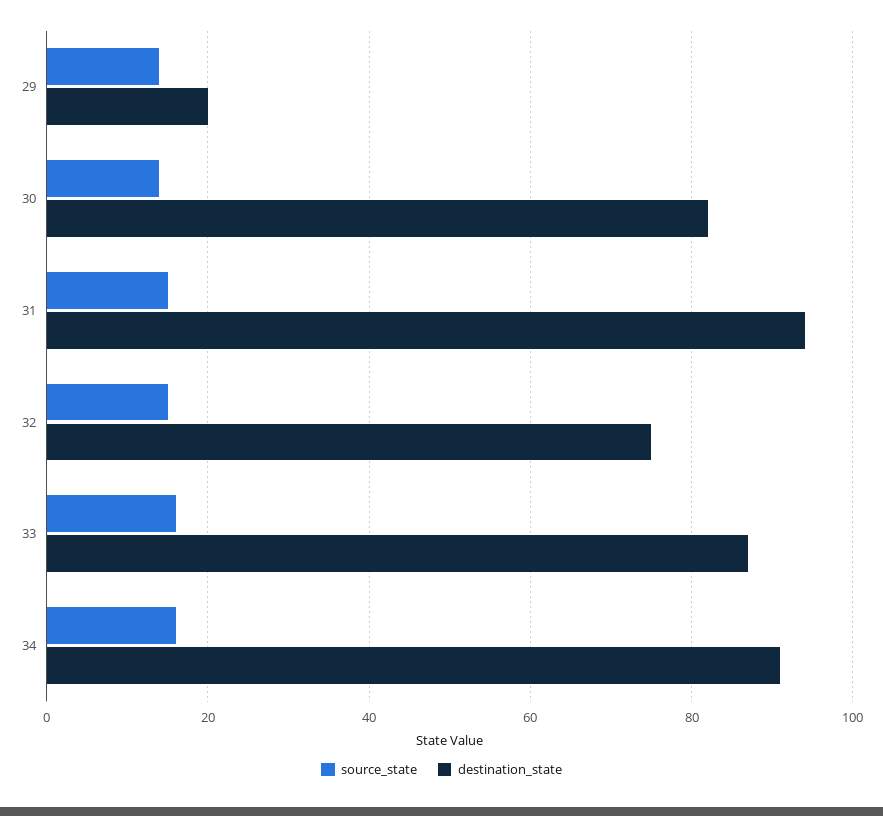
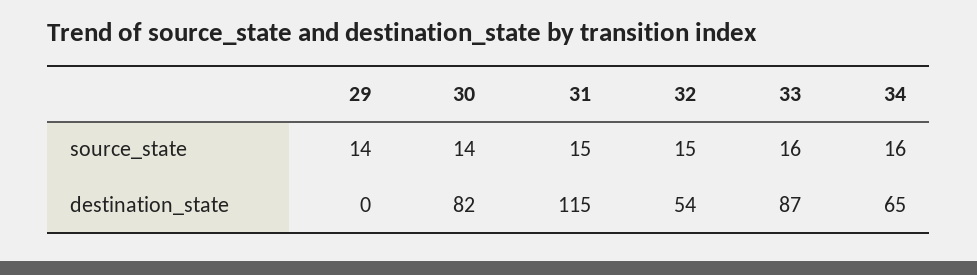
  {
    "source_state": {
      "29": 14,
      "30": 14,
      "31": 15,
      "32": 15,
      "33": 16,
      "34": 16
    },
    "destination_state": {
-     "29": 20,
+     "29": 0,
      "30": 82,
-     "31": 95,
+     "31": 115,
-     "32": 75,
+     "32": 54,
      "33": 87,
-     "34": 90
+     "34": 65
    }
  }

